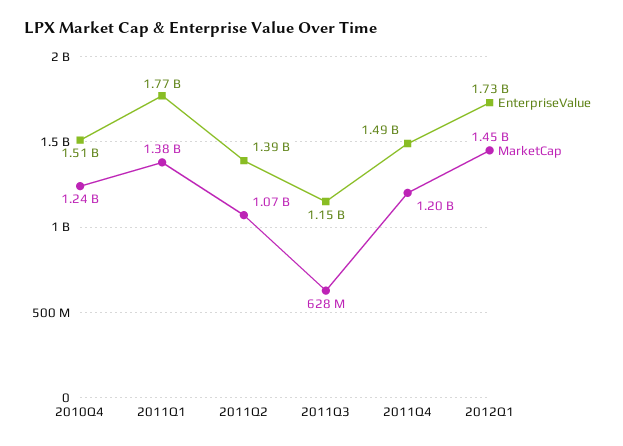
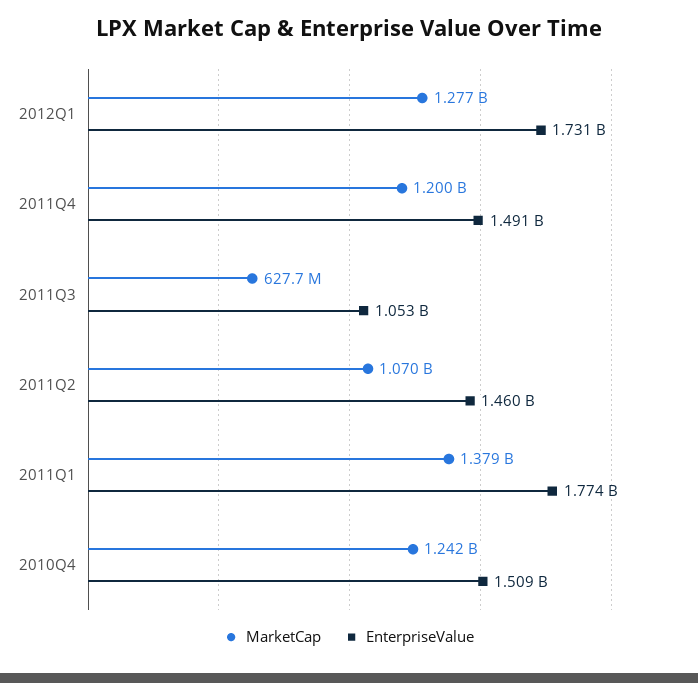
  {
    "EnterpriseValue": {
      "2010Q4": 1509000000,
      "2011Q1": 1774000000,
-     "2011Q2": 1390000000,
+     "2011Q2": 1460000000,
-     "2011Q3": 1150000000,
+     "2011Q3": 1053000000,
      "2011Q4": 1491000000,
      "2012Q1": 1731000000
    },
    "MarketCap": {
      "2010Q4": 1242000000,
      "2011Q1": 1379000000,
      "2011Q2": 1070000000,
      "2011Q3": 627700000,
      "2011Q4": 1200000000,
-     "2012Q1": 1450000000
+     "2012Q1": 1277000000
    }
  }

